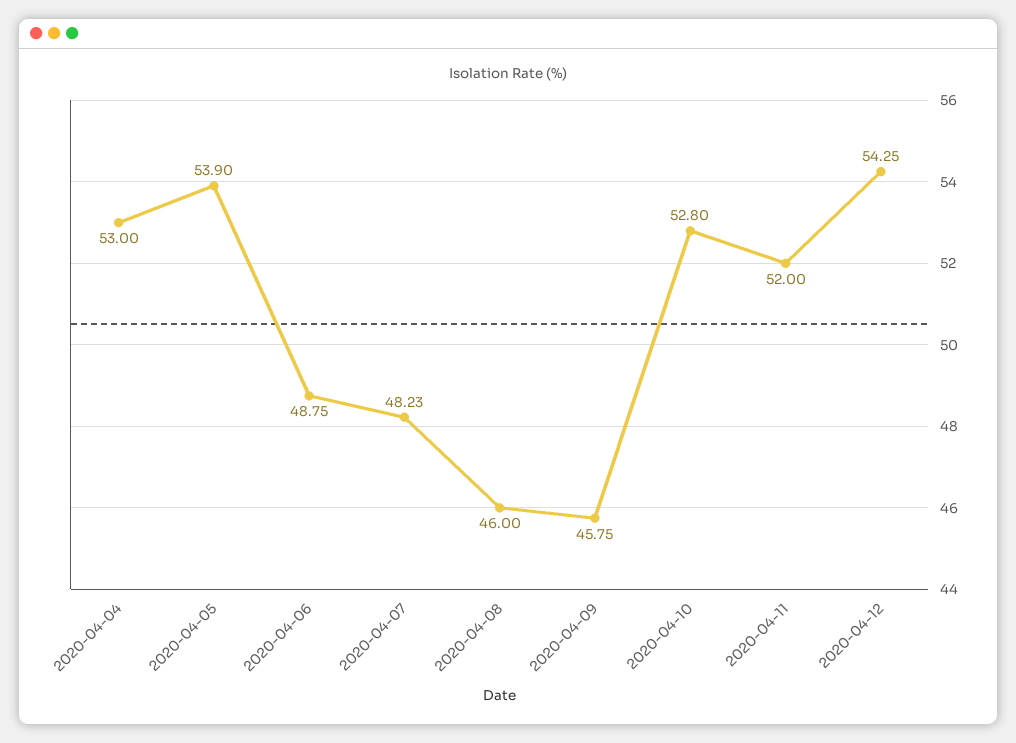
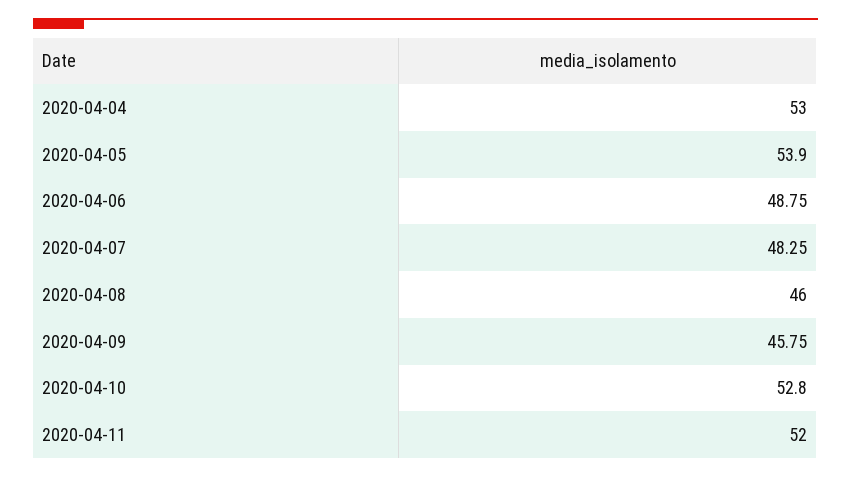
  {
    "2020-04-04": 53,
    "2020-04-05": 53.9,
    "2020-04-06": 48.75,
-   "2020-04-07": 48.23,
+   "2020-04-07": 48.25,
    "2020-04-08": 46,
    "2020-04-09": 45.75,
    "2020-04-10": 52.8,
-   "2020-04-11": 52,
+   "2020-04-11": 52
-   "2020-04-12": 54.25
  }

